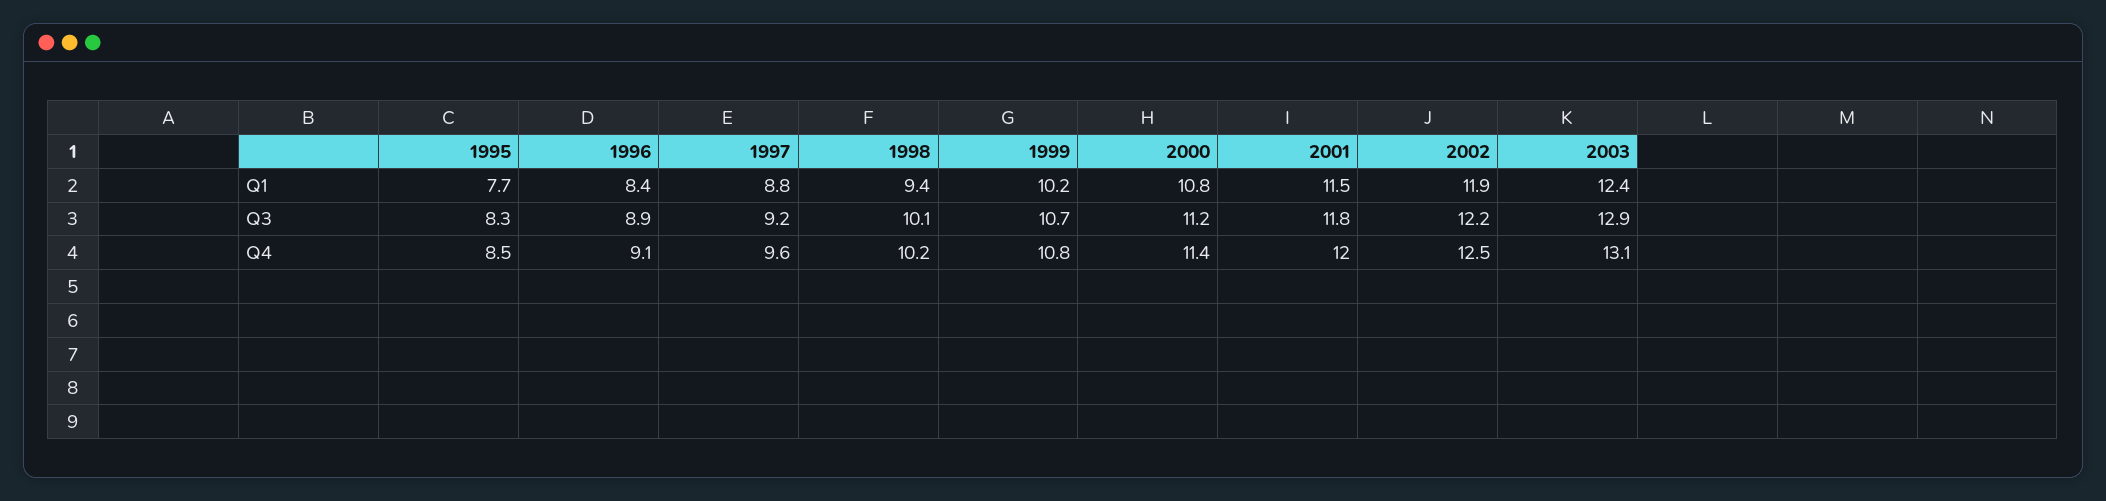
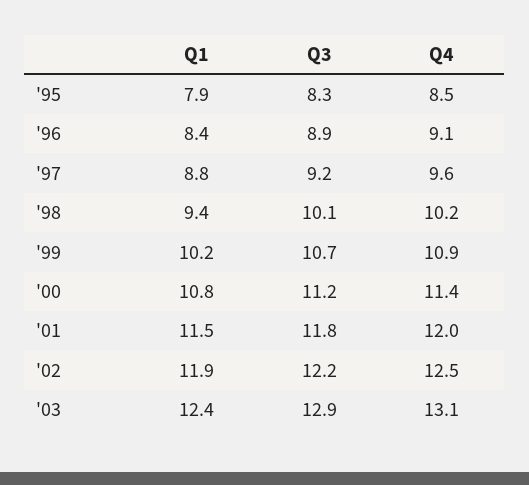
  {
    "1995": {
-     "Q1": 7.7,
+     "Q1": 7.9,
      "Q3": 8.3,
      "Q4": 8.5
    },
    "1996": {
      "Q1": 8.4,
      "Q3": 8.9,
      "Q4": 9.1
    },
    "1997": {
      "Q1": 8.8,
      "Q3": 9.2,
      "Q4": 9.6
    },
    "1998": {
      "Q1": 9.4,
      "Q3": 10.1,
      "Q4": 10.2
    },
    "1999": {
      "Q1": 10.2,
      "Q3": 10.7,
-     "Q4": 10.8
+     "Q4": 10.9
    },
    "2000": {
      "Q1": 10.8,
      "Q3": 11.2,
      "Q4": 11.4
    },
    "2001": {
      "Q1": 11.5,
      "Q3": 11.8,
      "Q4": 12
    },
    "2002": {
      "Q1": 11.9,
      "Q3": 12.2,
      "Q4": 12.5
    },
    "2003": {
      "Q1": 12.4,
      "Q3": 12.9,
      "Q4": 13.1
    }
  }

